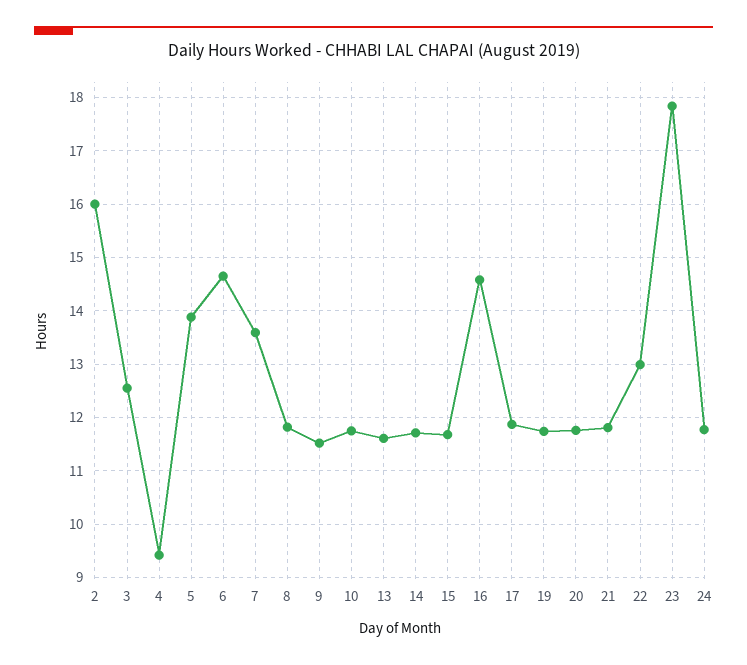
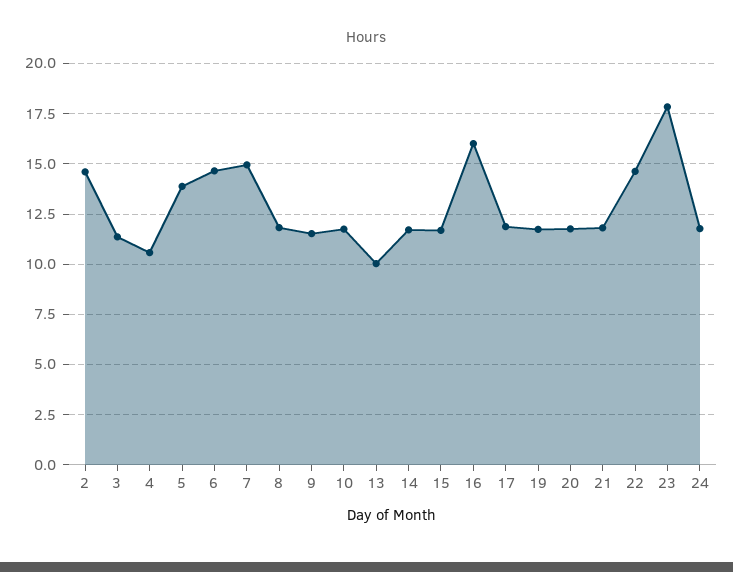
  {
-   "2": 16,
+   "2": 14.5,
-   "3": 12.6,
+   "3": 11.5,
-   "4": 9.4,
+   "4": 10.5,
    "5": 13.8,
    "6": 14.6,
-   "7": 13.6,
+   "7": 15,
    "8": 11.8,
    "9": 11.6,
    "10": 11.8,
-   "13": 11.6,
+   "13": 10,
    "14": 11.8,
    "15": 11.6,
-   "16": 14.6,
+   "16": 16,
    "17": 11.8,
    "19": 11.8,
    "20": 11.8,
    "21": 11.8,
-   "22": 13,
+   "22": 14.5,
    "23": 17.8,
    "24": 11.8
  }

